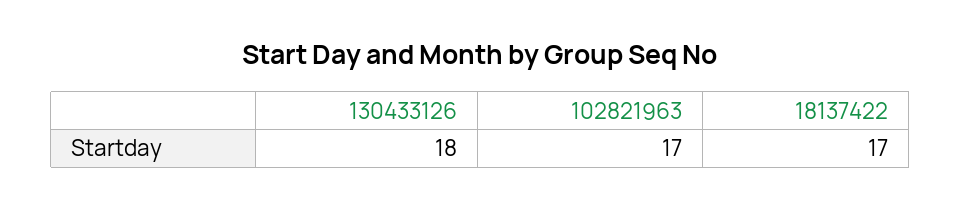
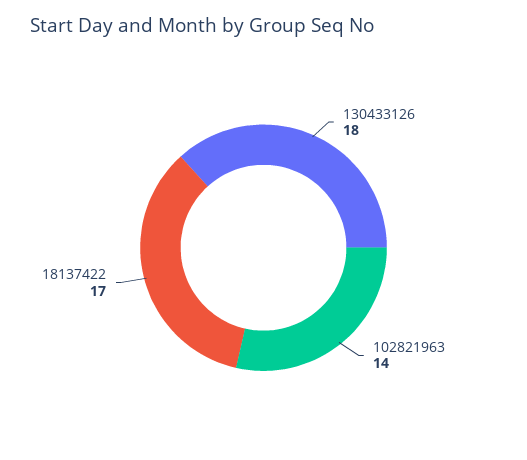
  {
    "130433126": 18,
-   "102821963": 17,
+   "102821963": 14,
    "18137422": 17
  }

